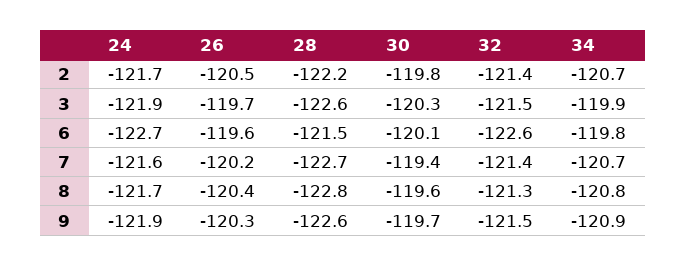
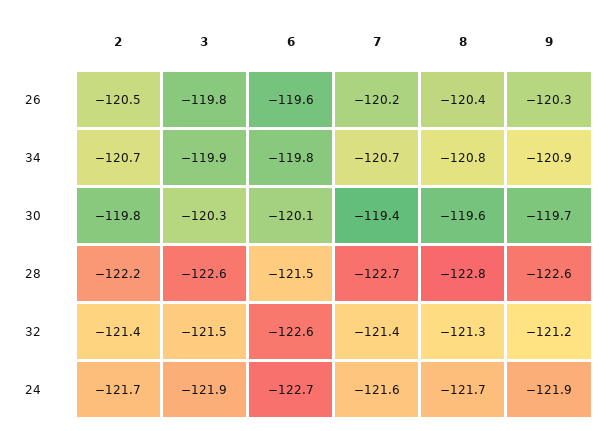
  {
    "24": {
      "2": -121.7,
      "3": -121.9,
      "6": -122.7,
      "7": -121.6,
      "8": -121.7,
      "9": -121.9
    },
    "26": {
      "2": -120.5,
-     "3": -119.7,
+     "3": -119.8,
      "6": -119.6,
      "7": -120.2,
      "8": -120.4,
      "9": -120.3
    },
    "28": {
      "2": -122.2,
      "3": -122.6,
      "6": -121.5,
      "7": -122.7,
      "8": -122.8,
      "9": -122.6
    },
    "30": {
      "2": -119.8,
      "3": -120.3,
      "6": -120.1,
      "7": -119.4,
      "8": -119.6,
      "9": -119.7
    },
    "32": {
      "2": -121.4,
      "3": -121.5,
      "6": -122.6,
      "7": -121.4,
      "8": -121.3,
-     "9": -121.5
+     "9": -121.2
    },
    "34": {
      "2": -120.7,
      "3": -119.9,
      "6": -119.8,
      "7": -120.7,
      "8": -120.8,
      "9": -120.9
    }
  }

